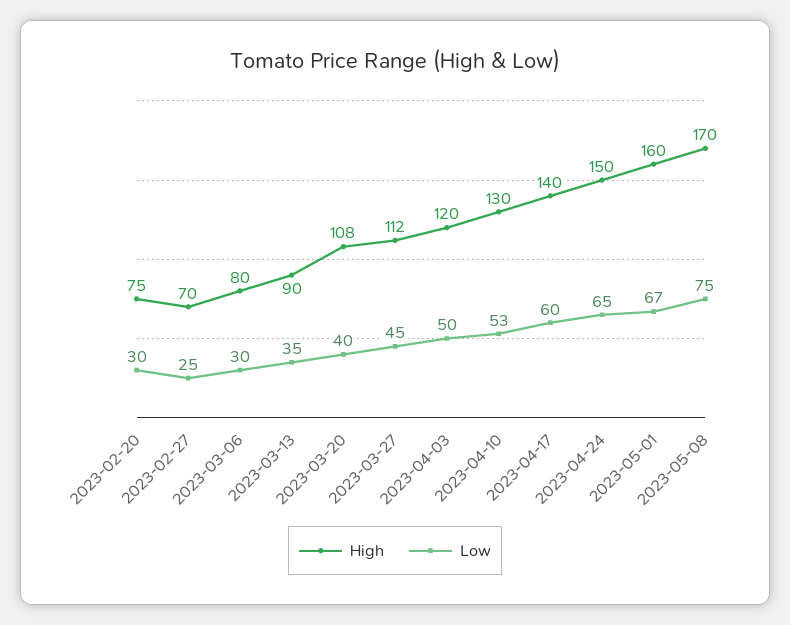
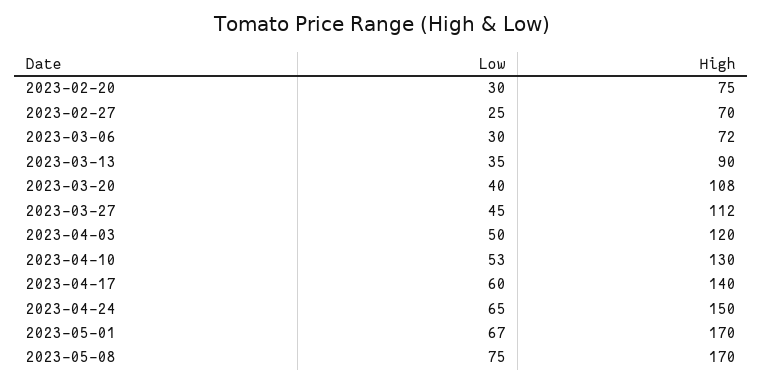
  {
    "High": {
      "2023-02-20": 75,
      "2023-02-27": 70,
-     "2023-03-06": 80,
+     "2023-03-06": 72,
      "2023-03-13": 90,
      "2023-03-20": 108,
      "2023-03-27": 112,
      "2023-04-03": 120,
      "2023-04-10": 130,
      "2023-04-17": 140,
      "2023-04-24": 150,
-     "2023-05-01": 160,
+     "2023-05-01": 170,
      "2023-05-08": 170
    },
    "Low": {
      "2023-02-20": 30,
      "2023-02-27": 25,
      "2023-03-06": 30,
      "2023-03-13": 35,
      "2023-03-20": 40,
      "2023-03-27": 45,
      "2023-04-03": 50,
      "2023-04-10": 53,
      "2023-04-17": 60,
      "2023-04-24": 65,
      "2023-05-01": 67,
      "2023-05-08": 75
    }
  }

